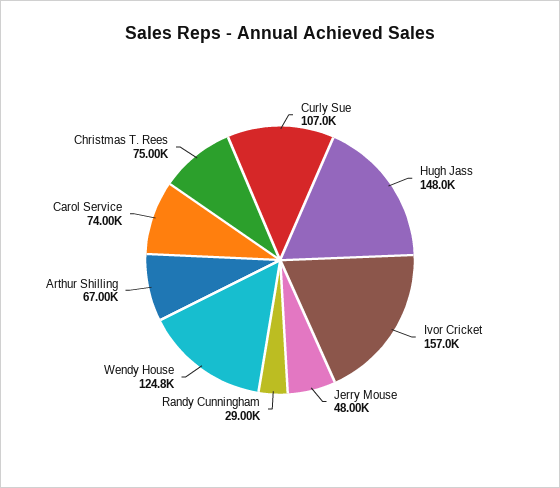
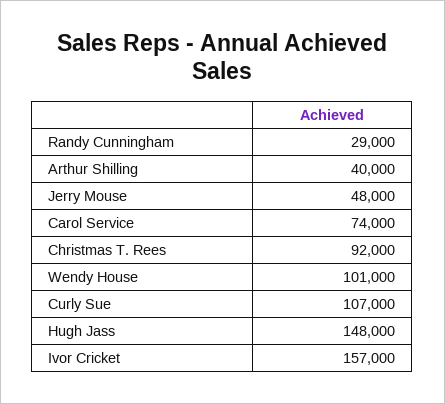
  {
    "Curly Sue": 107000,
    "Hugh Jass": 148000,
    "Ivor Cricket": 157000,
    "Jerry Mouse": 48000,
    "Randy Cunningham": 29000,
-   "Wendy House": 124800,
+   "Wendy House": 101000,
-   "Arthur Shilling": 67000,
+   "Arthur Shilling": 40000,
    "Carol Service": 74000,
-   "Christmas T. Rees": 75000
+   "Christmas T. Rees": 92000
  }

